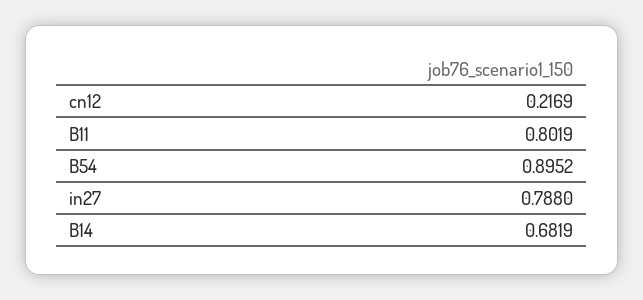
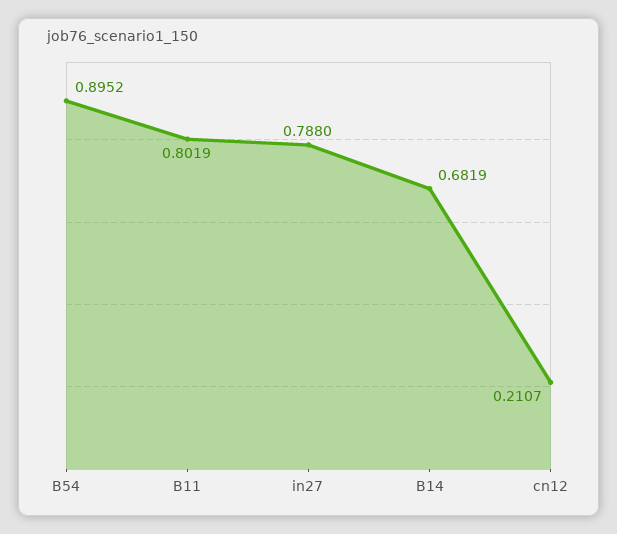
  {
-   "cn12": 0.2169,
+   "cn12": 0.2107,
    "B11": 0.8019,
    "B54": 0.8952,
    "in27": 0.788,
    "B14": 0.6819
  }

